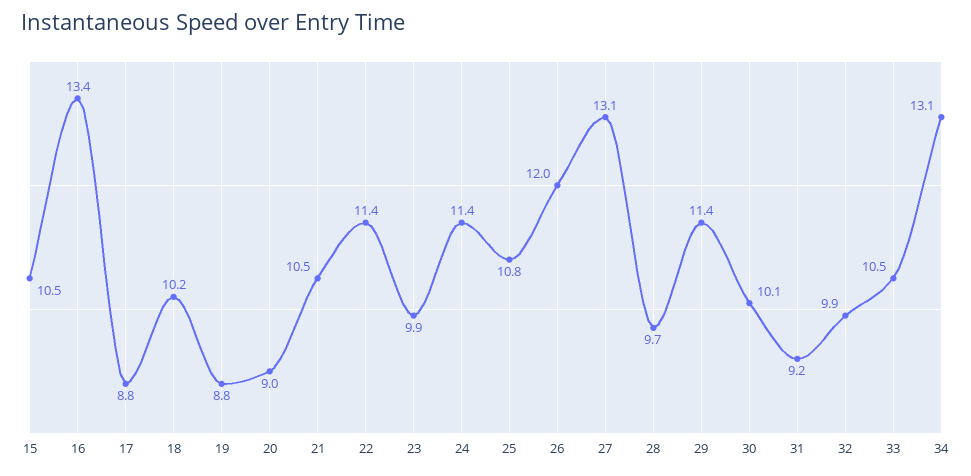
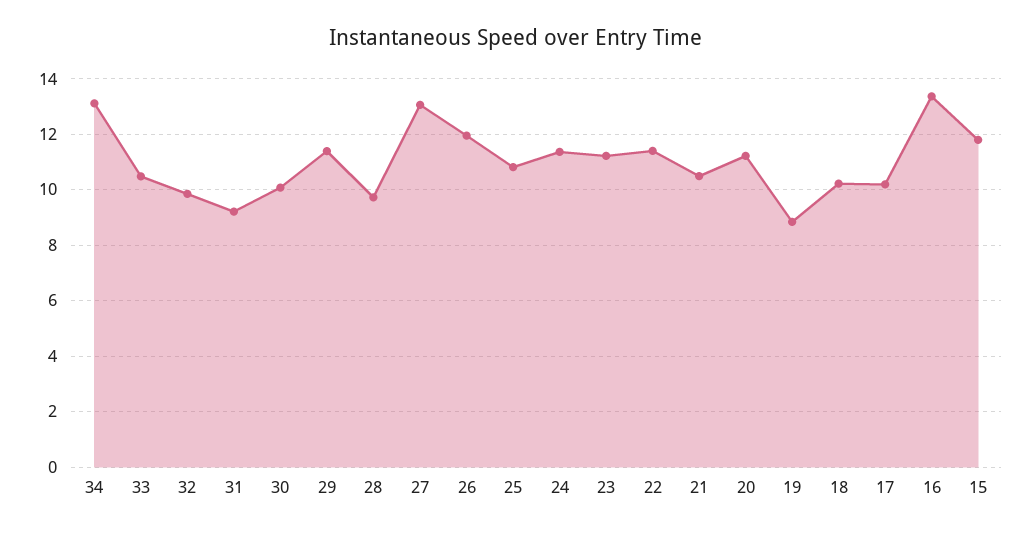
  {
-   "15": 10.5,
+   "15": 11.75,
    "16": 13.4,
-   "17": 8.8,
+   "17": 10.25,
    "18": 10.2,
    "19": 8.8,
-   "20": 9,
+   "20": 11.25,
    "21": 10.5,
    "22": 11.4,
-   "23": 9.9,
+   "23": 11.25,
    "24": 11.4,
    "25": 10.8,
    "26": 12,
    "27": 13.1,
    "28": 9.7,
    "29": 11.4,
    "30": 10.1,
    "31": 9.2,
    "32": 9.9,
    "33": 10.5,
    "34": 13.1
  }

